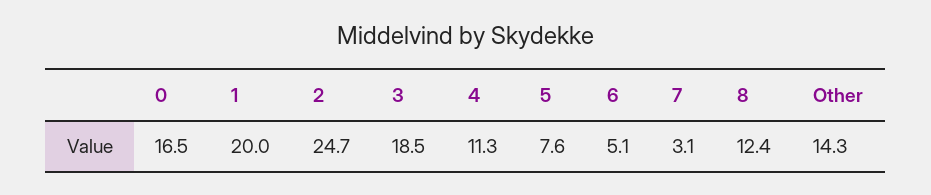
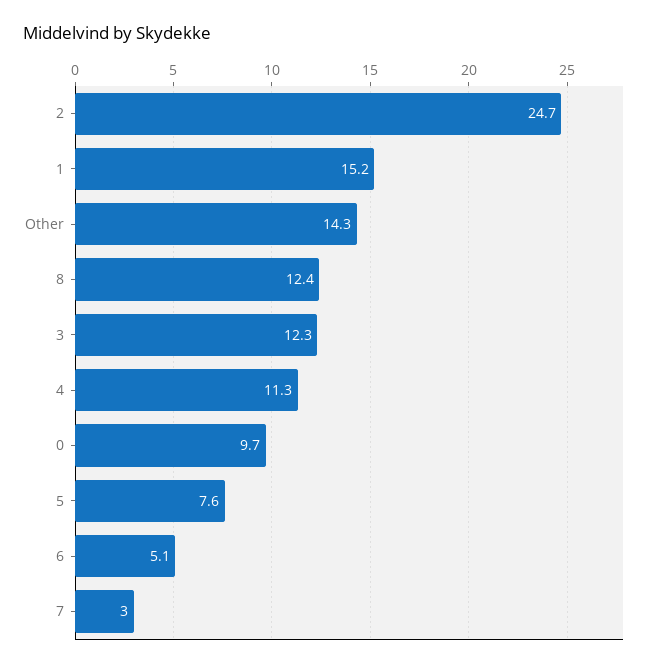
  {
-   "0": 16.5,
+   "0": 9.7,
-   "1": 20,
+   "1": 15.2,
    "2": 24.7,
-   "3": 18.5,
+   "3": 12.3,
    "4": 11.3,
    "5": 7.6,
    "6": 5.1,
-   "7": 3.1,
+   "7": 3,
    "8": 12.4,
    "Other": 14.3
  }

